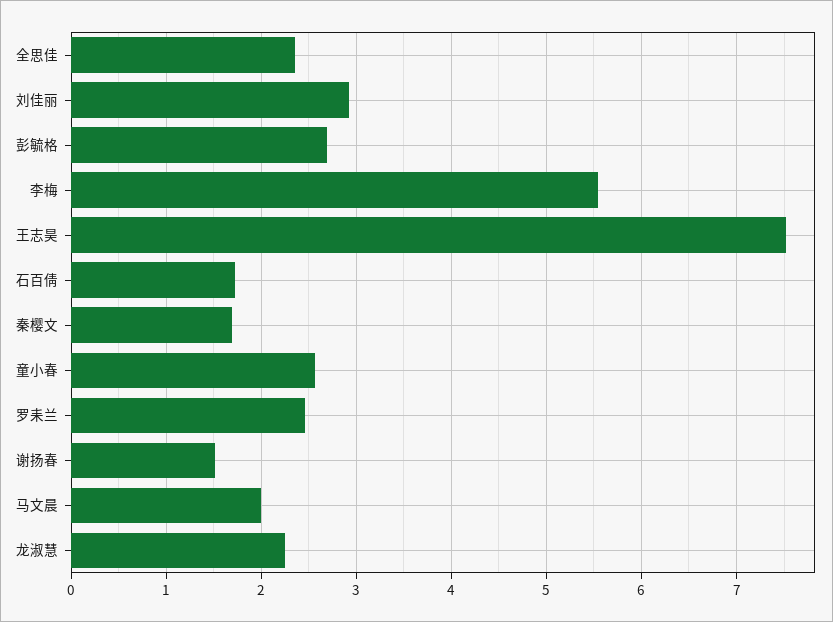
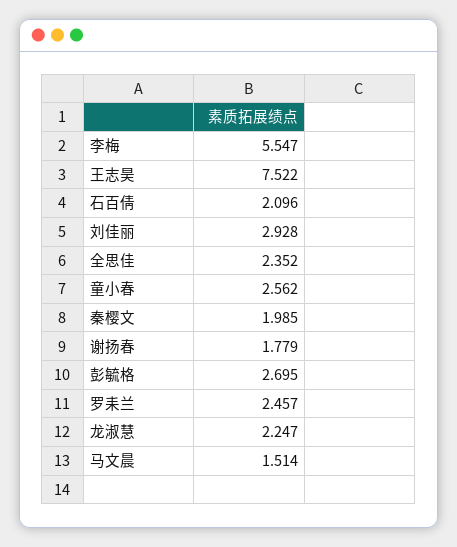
  {
    "全思佳": 2.352,
    "刘佳丽": 2.928,
    "彭毓格": 2.695,
    "李梅": 5.547,
    "王志昊": 7.522,
-   "石百倩": 1.7,
+   "石百倩": 2.096,
-   "秦樱文": 1.7,
+   "秦樱文": 1.985,
    "童小春": 2.562,
    "罗耒兰": 2.457,
-   "谢扬春": 1.5,
+   "谢扬春": 1.779,
-   "马文晨": 2,
+   "马文晨": 1.514,
    "龙淑慧": 2.247
  }

